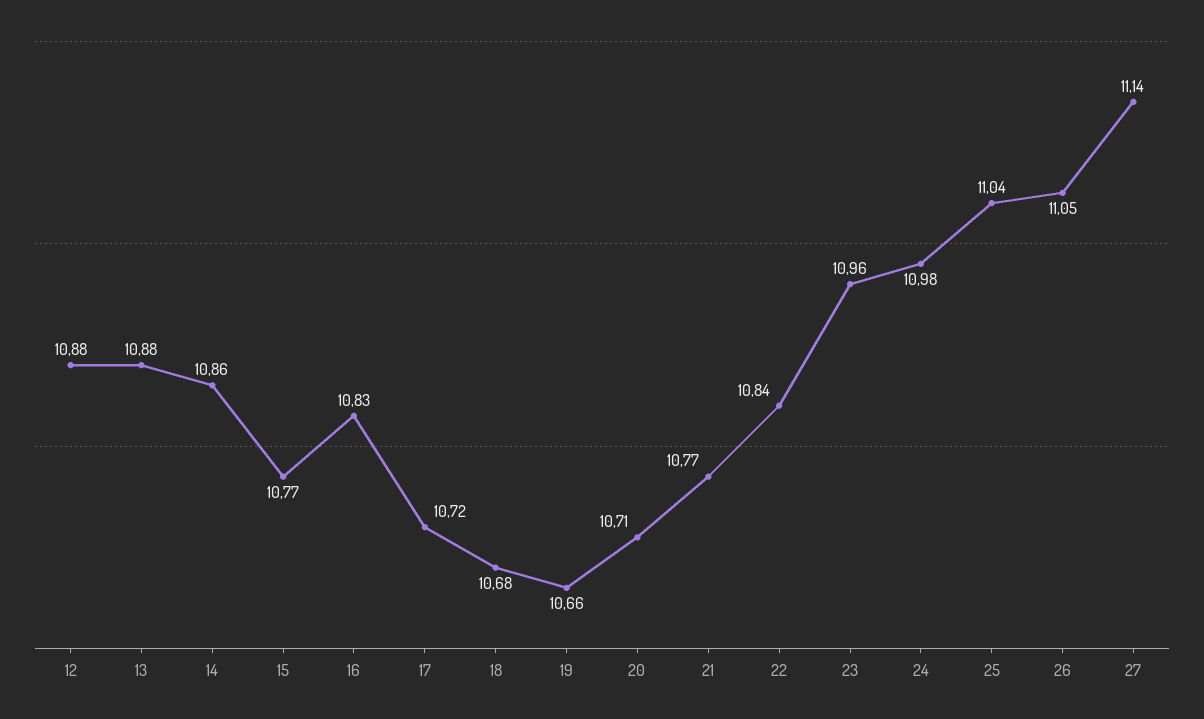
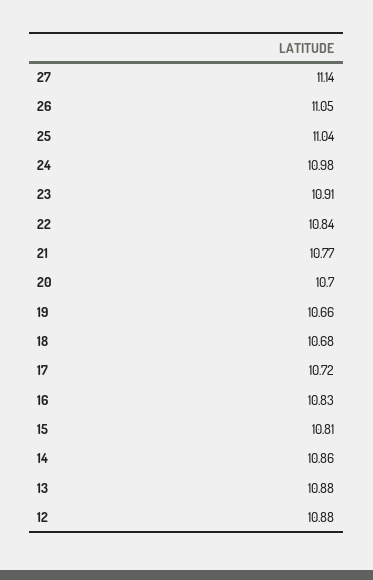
  {
    "12": 10.88,
    "13": 10.88,
    "14": 10.86,
-   "15": 10.77,
+   "15": 10.81,
    "16": 10.83,
    "17": 10.72,
    "18": 10.68,
    "19": 10.66,
-   "20": 10.71,
+   "20": 10.7,
    "21": 10.77,
    "22": 10.84,
-   "23": 10.96,
+   "23": 10.91,
    "24": 10.98,
    "25": 11.04,
    "26": 11.05,
    "27": 11.14
  }

